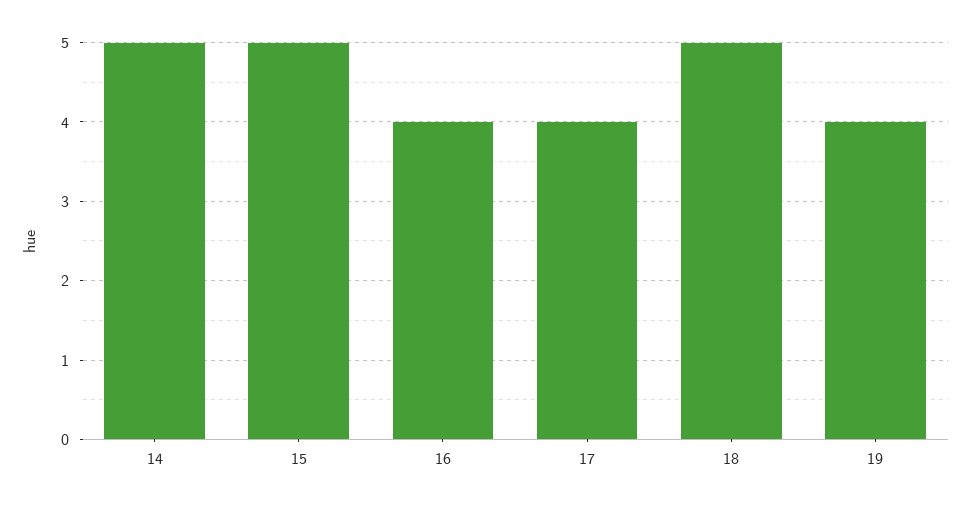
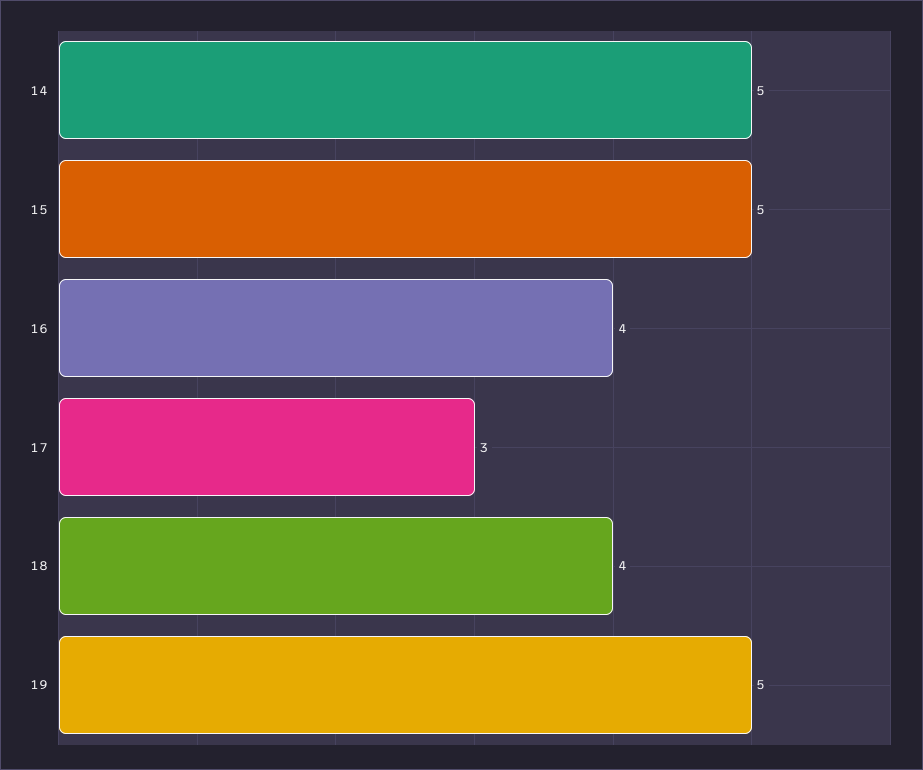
  {
    "14": 5,
    "15": 5,
    "16": 4,
-   "17": 4,
+   "17": 3,
-   "18": 5,
+   "18": 4,
-   "19": 4
+   "19": 5
  }

